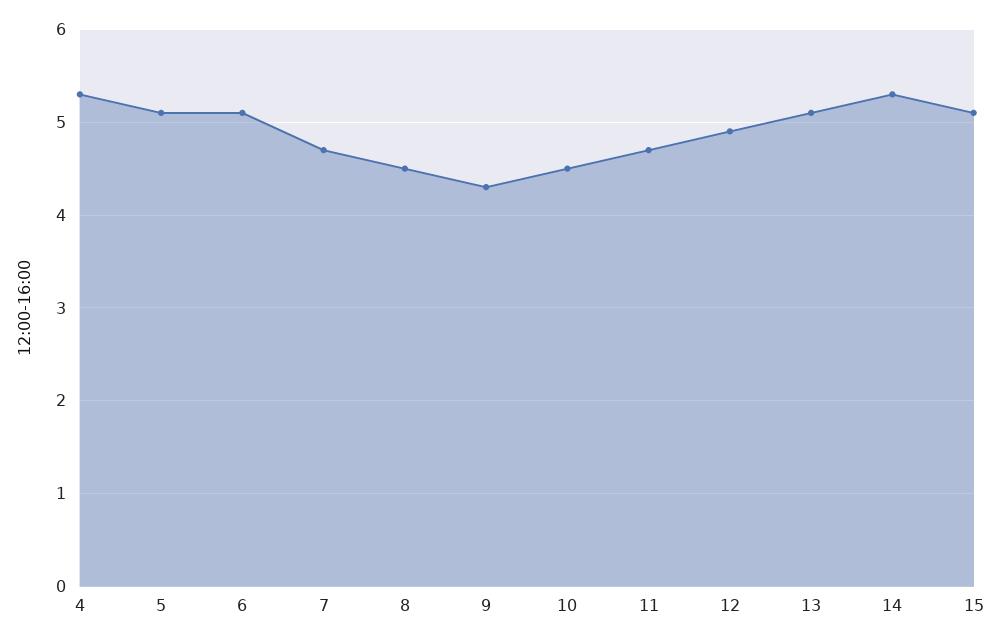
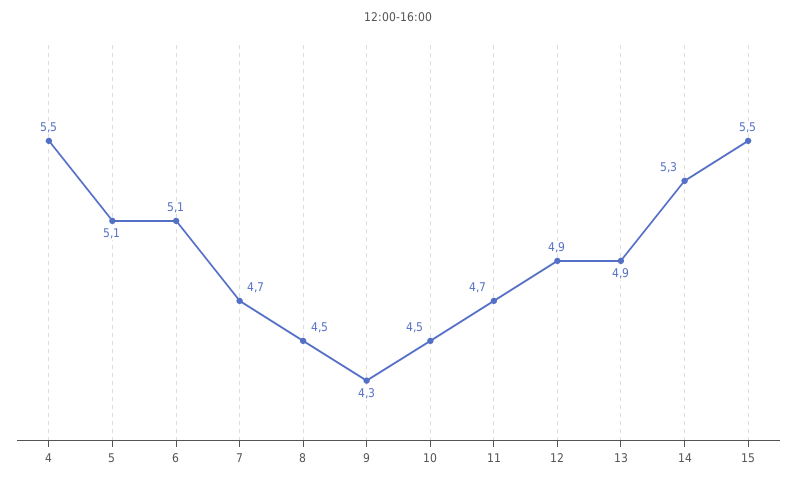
  {
-   "4": 5.3,
+   "4": 5.5,
    "5": 5.1,
    "6": 5.1,
    "7": 4.7,
    "8": 4.5,
    "9": 4.3,
    "10": 4.5,
    "11": 4.7,
    "12": 4.9,
-   "13": 5.1,
+   "13": 4.9,
    "14": 5.3,
-   "15": 5.1
+   "15": 5.5
  }

